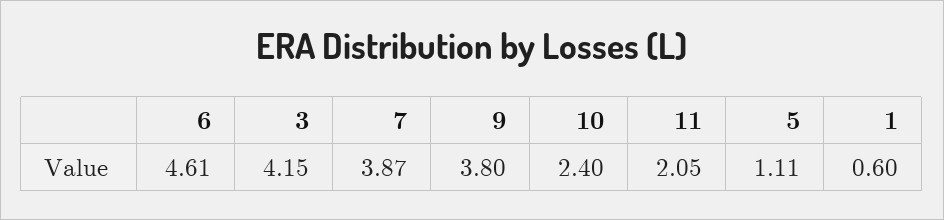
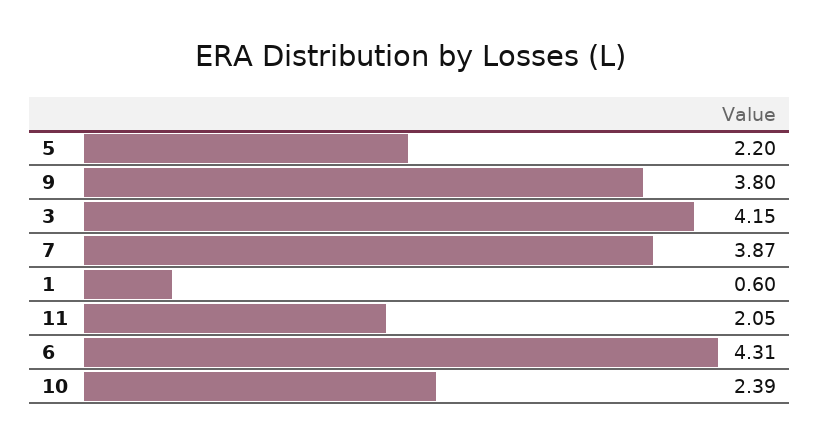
  {
-   "6": 4.61,
+   "6": 4.31,
    "3": 4.15,
    "7": 3.87,
    "9": 3.8,
-   "10": 2.4,
+   "10": 2.39,
    "11": 2.05,
-   "5": 1.11,
+   "5": 2.2,
    "1": 0.6
  }

